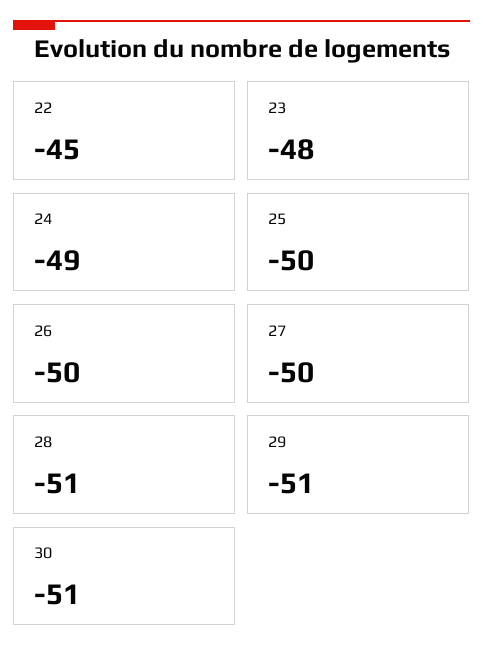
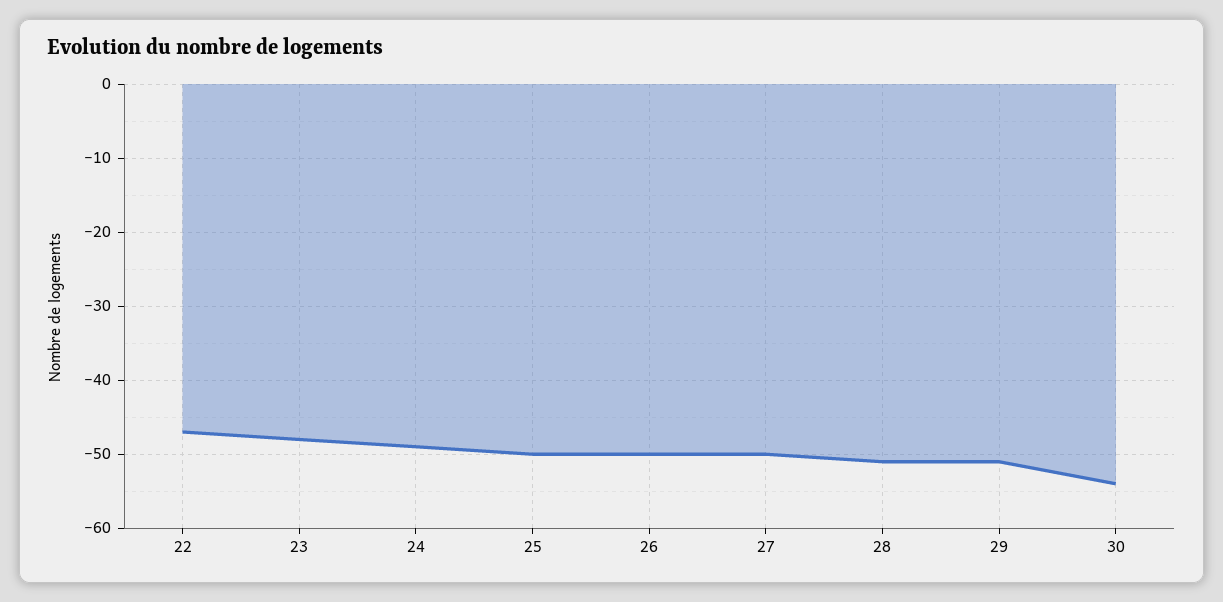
  {
-   "22": -45,
+   "22": -47,
    "23": -48,
    "24": -49,
    "25": -50,
    "26": -50,
    "27": -50,
    "28": -51,
    "29": -51,
-   "30": -51
+   "30": -54
  }

